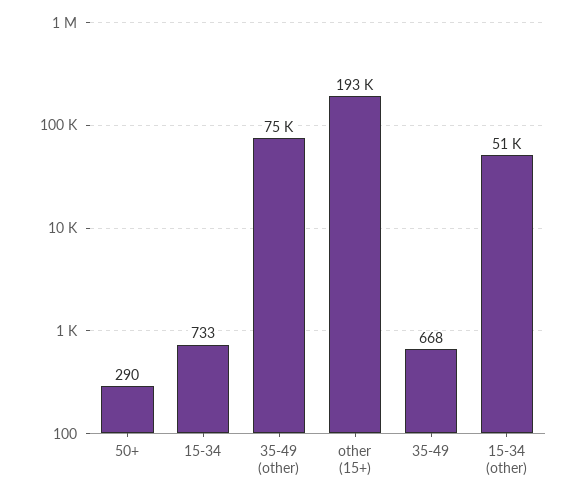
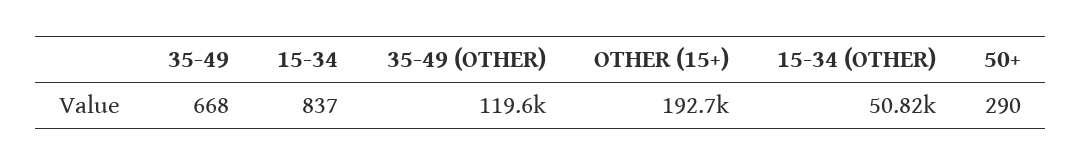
  {
    "50+": 290,
-   "15-34": 733,
+   "15-34": 837,
-   "35-49 (other)": 75000,
+   "35-49 (other)": 119600,
    "other (15+)": 192700,
    "35-49": 668,
    "15-34 (other)": 50820
  }

